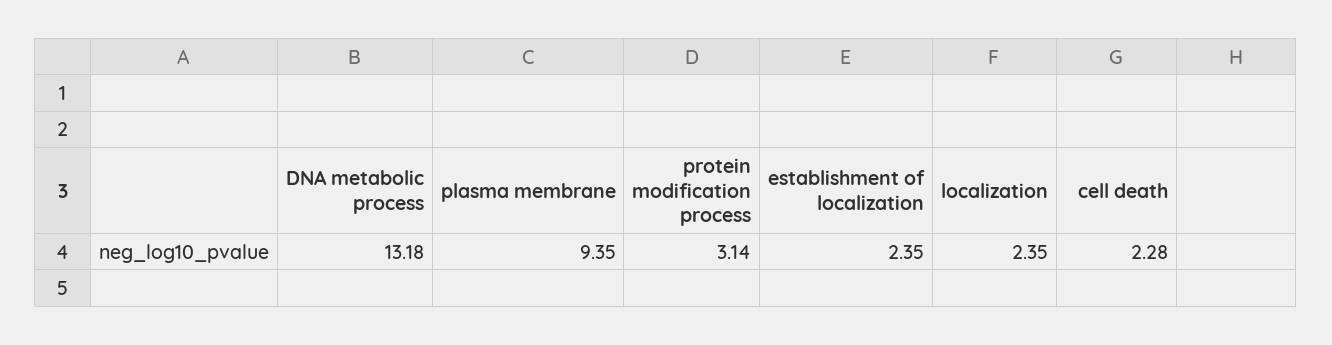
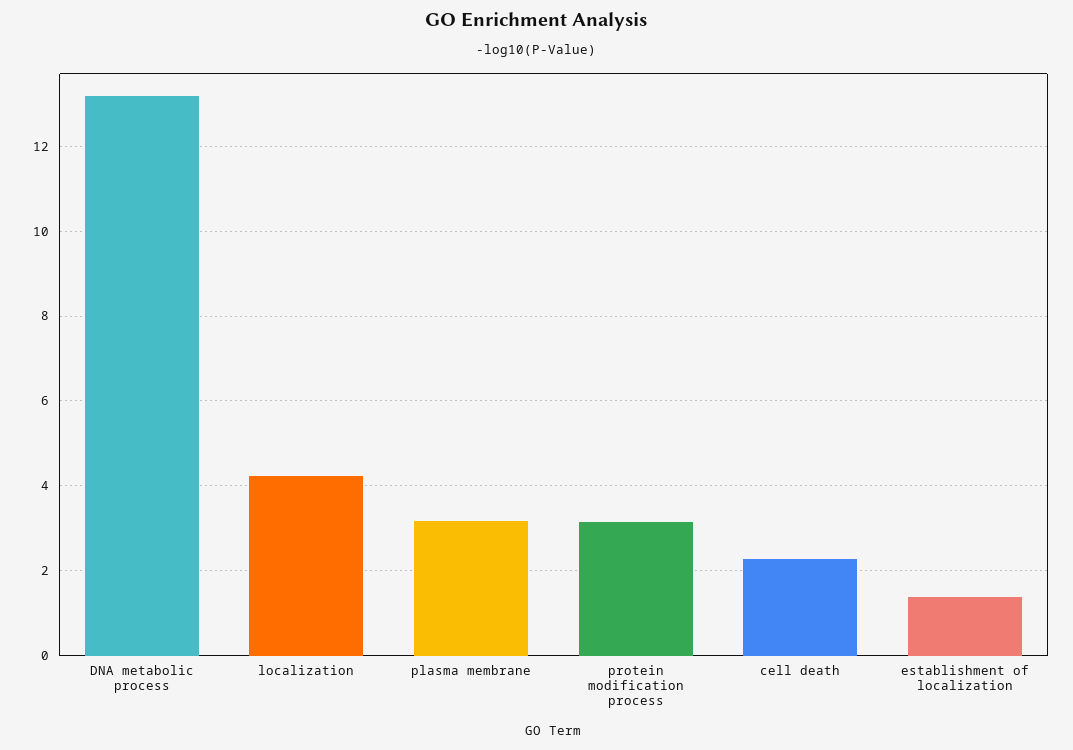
  {
    "DNA metabolic process": 13.18,
-   "plasma membrane": 9.35,
+   "plasma membrane": 3.2,
    "protein modification process": 3.14,
-   "establishment of localization": 2.35,
+   "establishment of localization": 1.4,
-   "localization": 2.35,
+   "localization": 4.2,
    "cell death": 2.28
  }

